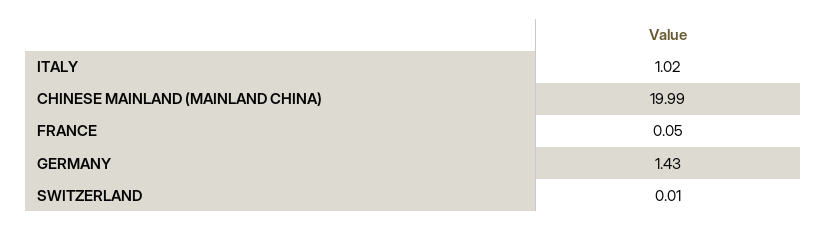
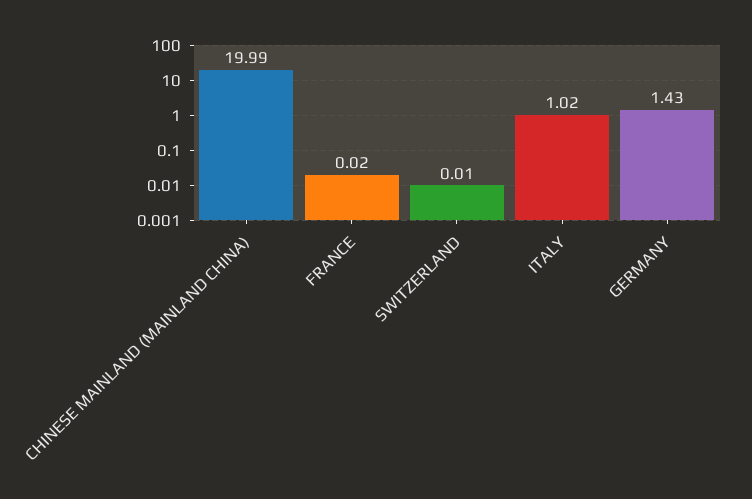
  {
    "ITALY": 1.02,
    "CHINESE MAINLAND (MAINLAND CHINA)": 19.99,
-   "FRANCE": 0.05,
+   "FRANCE": 0.02,
    "GERMANY": 1.43,
    "SWITZERLAND": 0.01
  }

